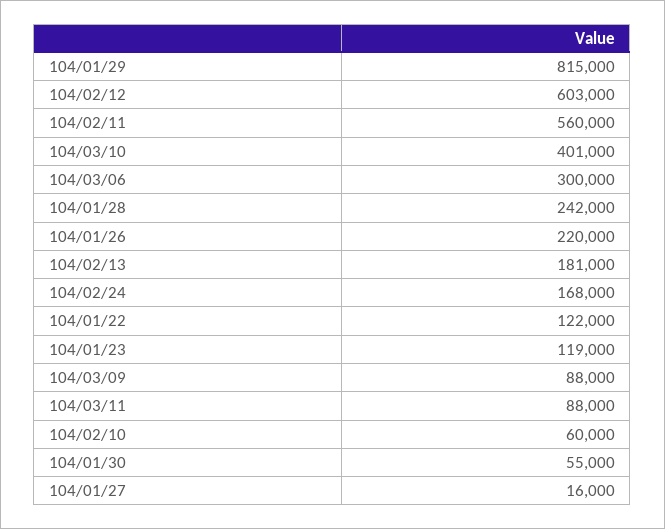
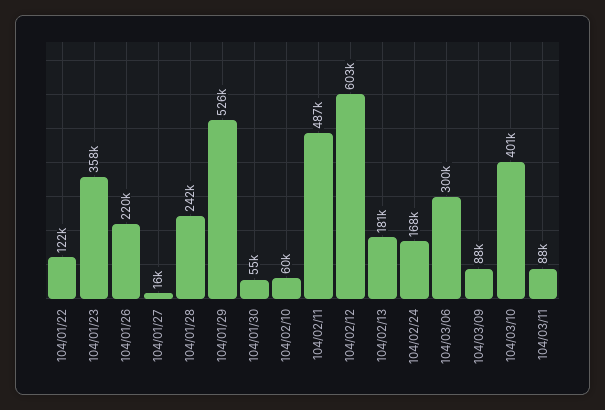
  {
-   "104/01/29": 815000,
+   "104/01/29": 526000,
    "104/02/12": 603000,
-   "104/02/11": 560000,
+   "104/02/11": 487000,
    "104/03/10": 401000,
    "104/03/06": 300000,
    "104/01/28": 242000,
    "104/01/26": 220000,
    "104/02/13": 181000,
    "104/02/24": 168000,
    "104/01/22": 122000,
-   "104/01/23": 119000,
+   "104/01/23": 358000,
    "104/03/09": 88000,
    "104/03/11": 88000,
    "104/02/10": 60000,
    "104/01/30": 55000,
    "104/01/27": 16000
  }

